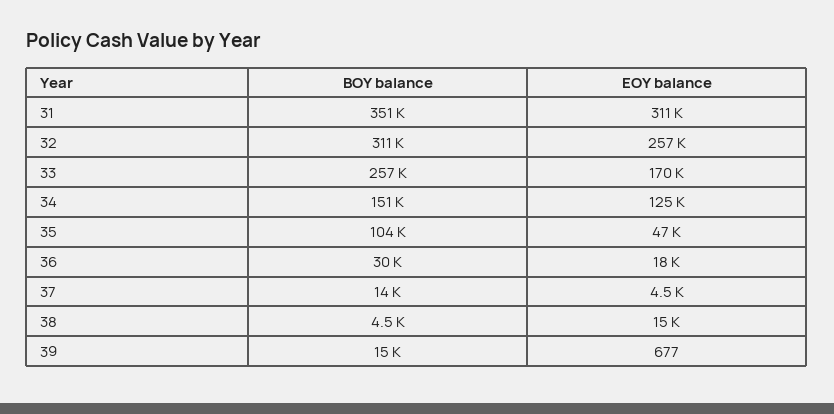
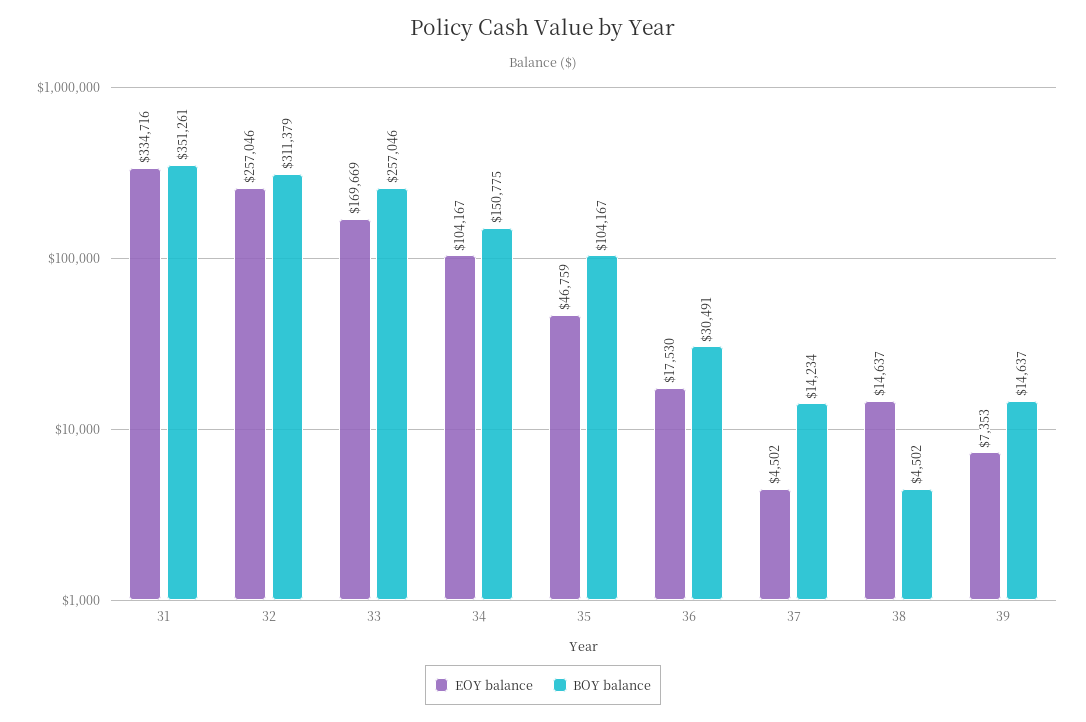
  {
    "BOY balance": {
      "31": 351261,
      "32": 311379,
      "33": 257046,
      "34": 150775,
      "35": 104167,
      "36": 30491,
      "37": 14234,
      "38": 4502,
      "39": 14637
    },
    "EOY balance": {
-     "31": 311000,
+     "31": 334716,
      "32": 257046,
      "33": 169669,
-     "34": 125000,
+     "34": 104167,
      "35": 46759,
      "36": 17530,
      "37": 4502,
      "38": 14637,
-     "39": 677
+     "39": 7353
    }
  }

